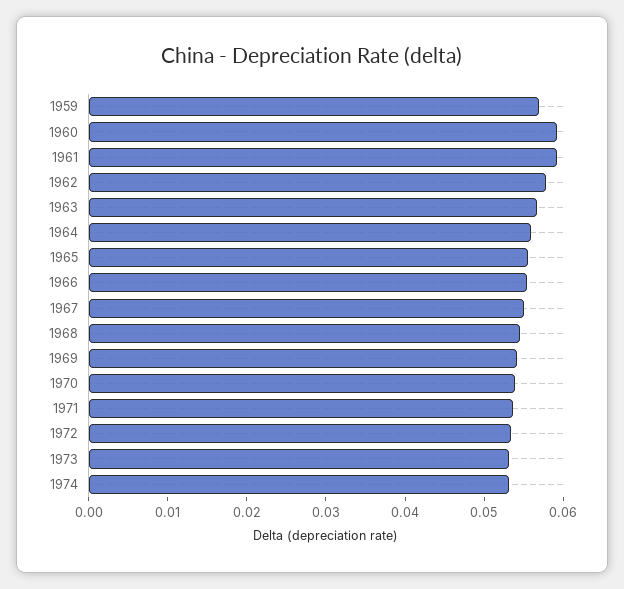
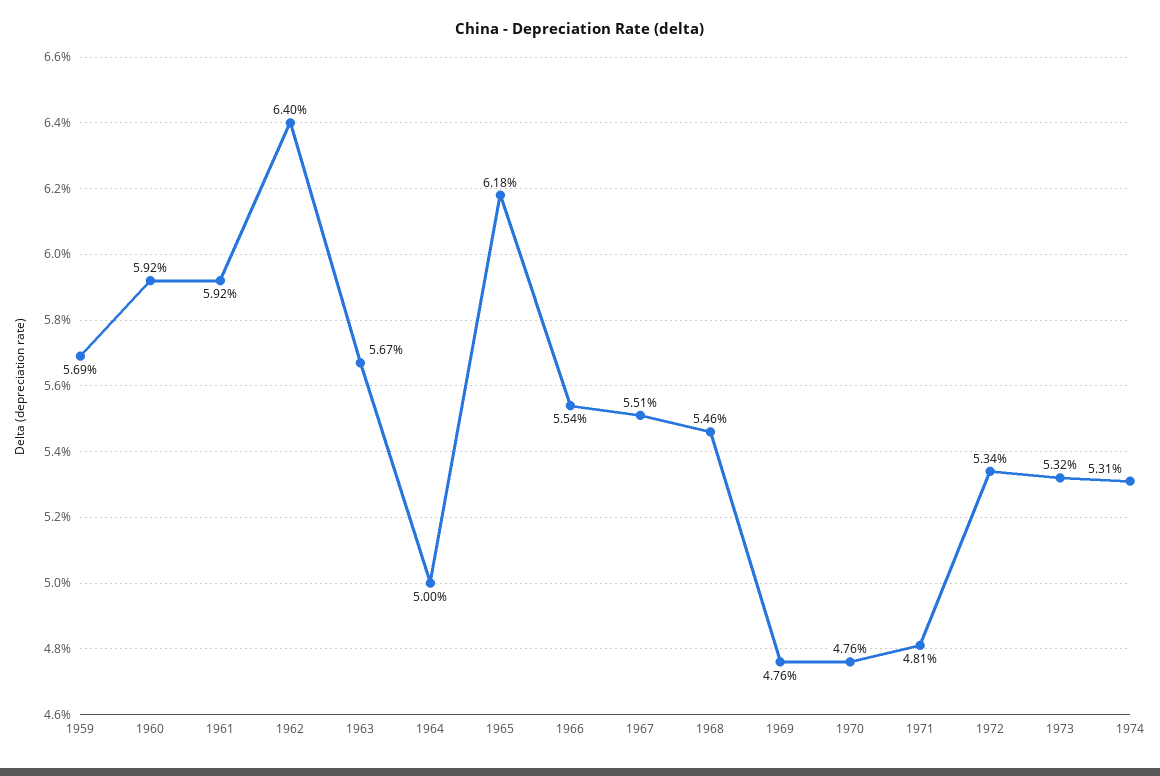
  {
    "1959": 0.0569,
    "1960": 0.0592,
    "1961": 0.0592,
-   "1962": 0.058,
+   "1962": 0.064,
    "1963": 0.0567,
-   "1964": 0.056,
+   "1964": 0.05,
-   "1965": 0.056,
+   "1965": 0.0618,
    "1966": 0.0554,
    "1967": 0.0551,
    "1968": 0.0546,
-   "1969": 0.054,
+   "1969": 0.0476,
-   "1970": 0.054,
+   "1970": 0.0476,
-   "1971": 0.054,
+   "1971": 0.0481,
    "1972": 0.0534,
    "1973": 0.0532,
    "1974": 0.0531
  }

